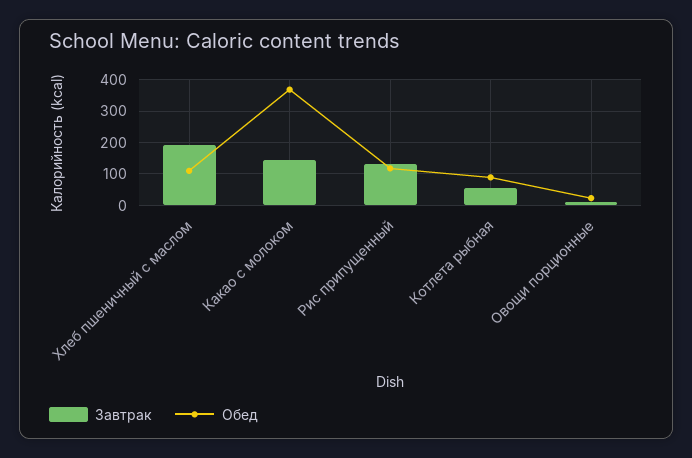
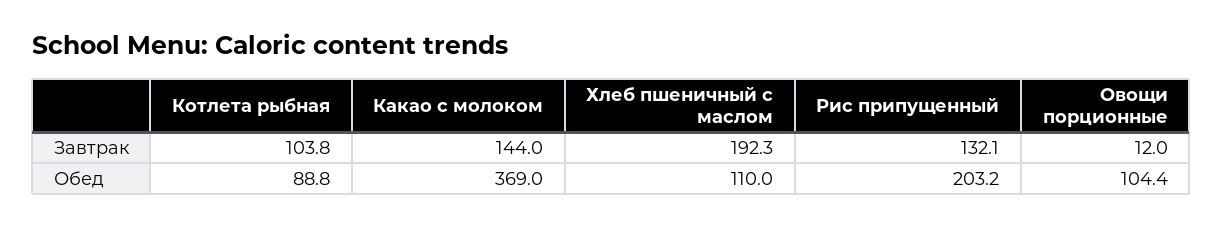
  {
    "Завтрак": {
      "Хлеб пшеничный с маслом": 192.3,
      "Какао с молоком": 144,
      "Рис припущенный": 132.1,
-     "Котлета рыбная": 60,
+     "Котлета рыбная": 103.8,
      "Овощи порционные": 12
    },
    "Обед": {
      "Хлеб пшеничный с маслом": 110,
      "Какао с молоком": 369,
-     "Рис припущенный": 120,
+     "Рис припущенный": 203.2,
      "Котлета рыбная": 88.8,
-     "Овощи порционные": 20
+     "Овощи порционные": 104.4
    }
  }

